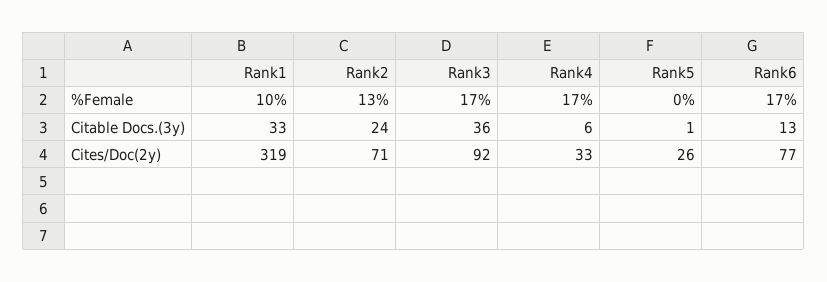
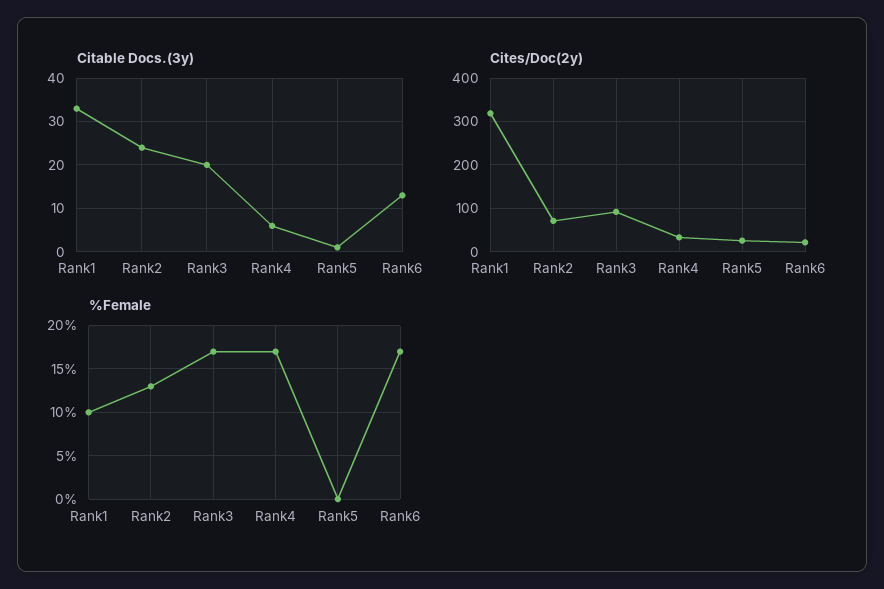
  {
    "%Female": {
      "Rank1": 10,
      "Rank2": 13,
      "Rank3": 17,
      "Rank4": 17,
      "Rank5": 0,
      "Rank6": 17
    },
    "Citable Docs.(3y)": {
      "Rank1": 33,
      "Rank2": 24,
-     "Rank3": 36,
+     "Rank3": 20,
      "Rank4": 6,
      "Rank5": 1,
      "Rank6": 13
    },
    "Cites/Doc(2y)": {
      "Rank1": 319,
      "Rank2": 71,
      "Rank3": 92,
      "Rank4": 33,
      "Rank5": 26,
-     "Rank6": 77
+     "Rank6": 20
    }
  }

